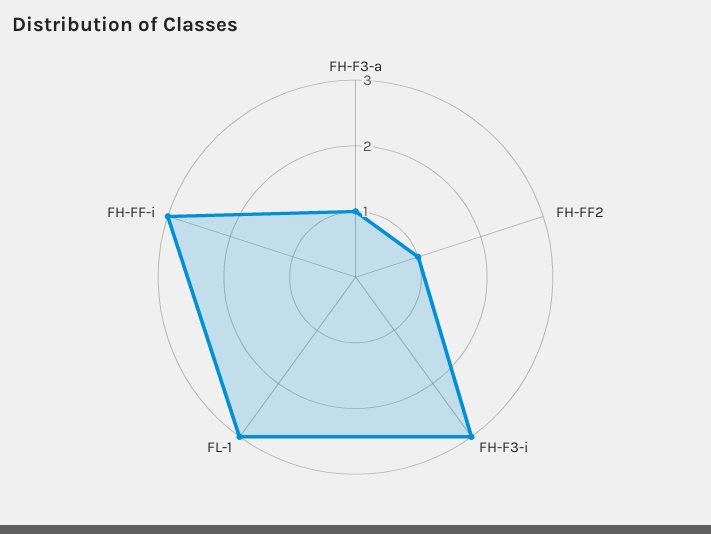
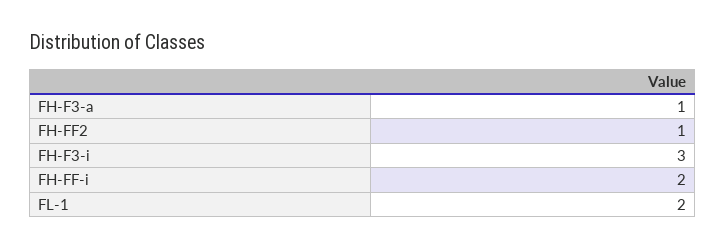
  {
    "FH-F3-a": 1,
    "FH-FF2": 1,
    "FH-F3-i": 3,
-   "FL-1": 3,
+   "FL-1": 2,
-   "FH-FF-i": 3
+   "FH-FF-i": 2
  }

